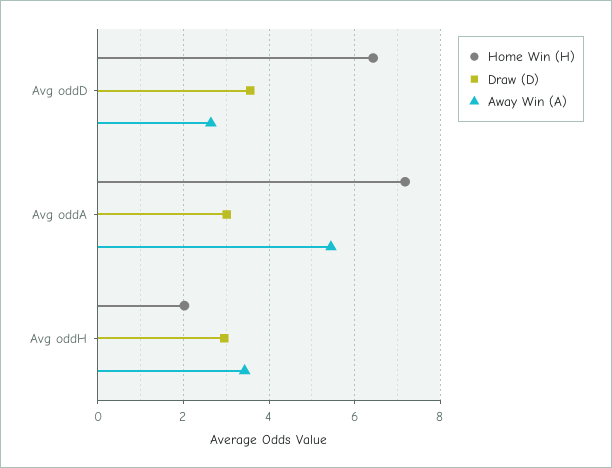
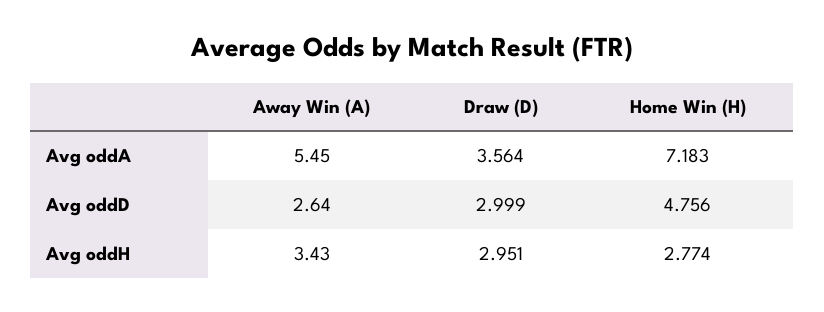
  {
    "Home Win (H)": {
-     "Avg oddD": 6.4,
+     "Avg oddD": 4.756,
      "Avg oddA": 7.183,
-     "Avg oddH": 2
+     "Avg oddH": 2.774
    },
    "Draw (D)": {
-     "Avg oddD": 3.6,
+     "Avg oddD": 2.999,
-     "Avg oddA": 3,
+     "Avg oddA": 3.564,
      "Avg oddH": 2.951
    },
    "Away Win (A)": {
      "Avg oddD": 2.64,
      "Avg oddA": 5.45,
      "Avg oddH": 3.43
    }
  }

